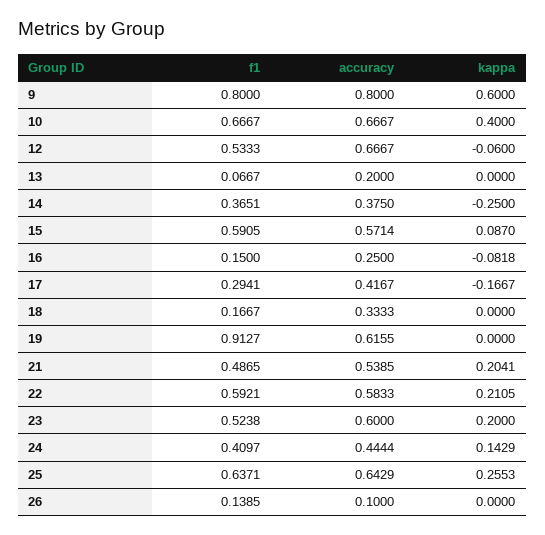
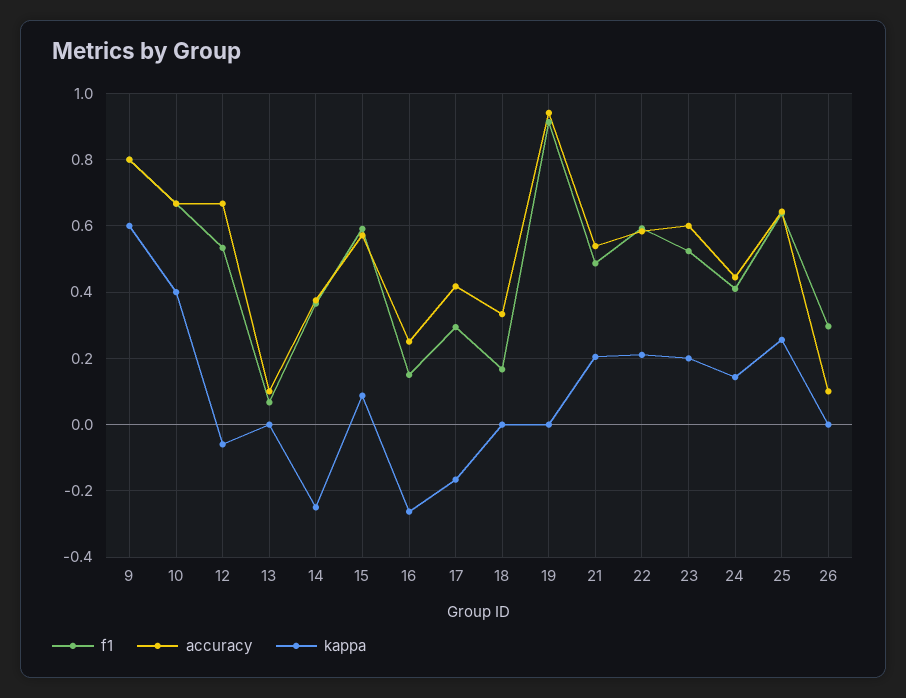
  {
    "f1": {
      "9": 0.8,
      "10": 0.6667,
      "12": 0.5333,
      "13": 0.0667,
      "14": 0.3651,
      "15": 0.5905,
      "16": 0.15,
      "17": 0.2941,
      "18": 0.1667,
      "19": 0.9127,
      "21": 0.4865,
      "22": 0.5921,
      "23": 0.5238,
      "24": 0.4097,
      "25": 0.6371,
-     "26": 0.1385
+     "26": 0.3
    },
    "accuracy": {
      "9": 0.8,
      "10": 0.6667,
      "12": 0.6667,
-     "13": 0.2,
+     "13": 0.1,
      "14": 0.375,
      "15": 0.5714,
      "16": 0.25,
      "17": 0.4167,
      "18": 0.3333,
-     "19": 0.6155,
+     "19": 0.94,
      "21": 0.5385,
      "22": 0.5833,
      "23": 0.6,
      "24": 0.4444,
      "25": 0.6429,
      "26": 0.1
    },
    "kappa": {
      "9": 0.6,
      "10": 0.4,
      "12": -0.06,
      "13": 0,
      "14": -0.25,
      "15": 0.087,
-     "16": -0.0818,
+     "16": -0.26,
      "17": -0.1667,
      "18": 0,
      "19": 0,
      "21": 0.2041,
      "22": 0.2105,
      "23": 0.2,
      "24": 0.1429,
      "25": 0.2553,
      "26": 0
    }
  }

